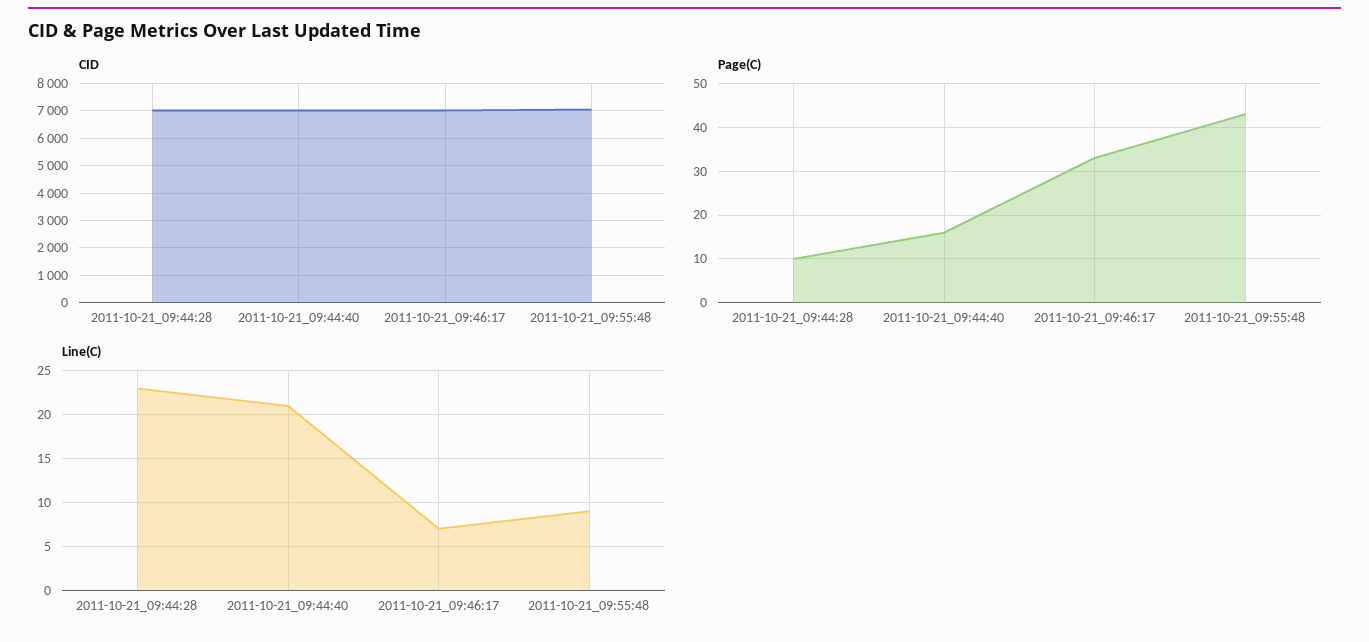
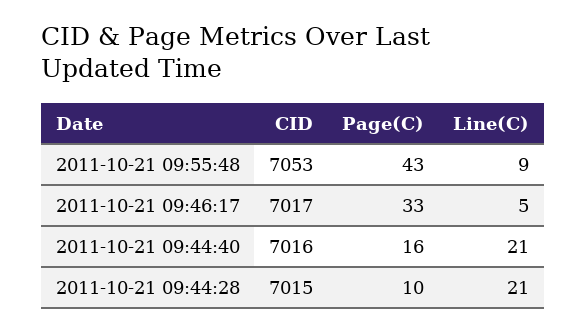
  {
    "CID": {
      "2011-10-21_09:44:28": 7015,
      "2011-10-21_09:44:40": 7016,
      "2011-10-21_09:46:17": 7017,
      "2011-10-21_09:55:48": 7053
    },
    "Page(C)": {
      "2011-10-21_09:44:28": 10,
      "2011-10-21_09:44:40": 16,
      "2011-10-21_09:46:17": 33,
      "2011-10-21_09:55:48": 43
    },
    "Line(C)": {
-     "2011-10-21_09:44:28": 23,
+     "2011-10-21_09:44:28": 21,
      "2011-10-21_09:44:40": 21,
-     "2011-10-21_09:46:17": 7,
+     "2011-10-21_09:46:17": 5,
      "2011-10-21_09:55:48": 9
    }
  }

